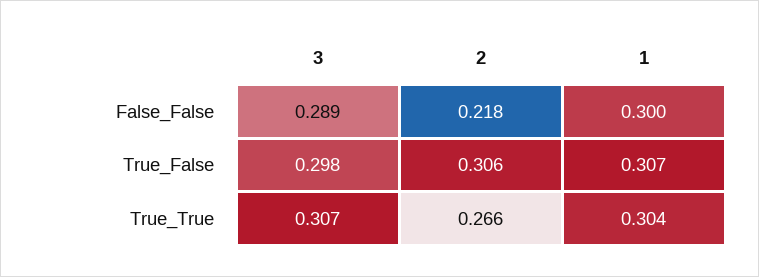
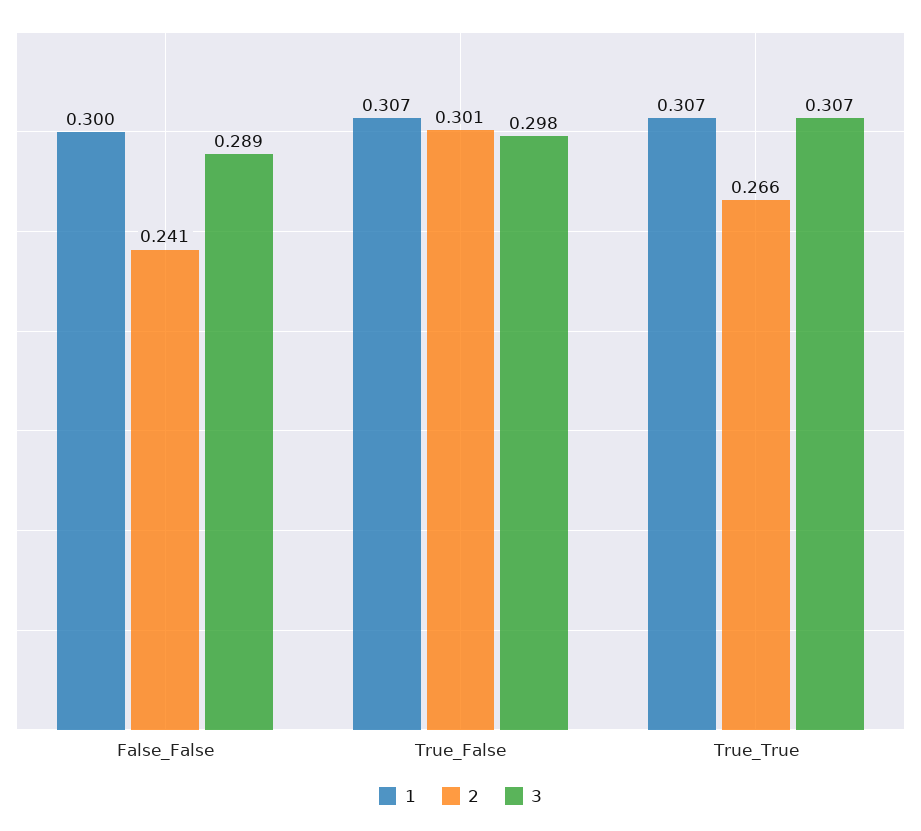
  {
    "3": {
      "False_False": 0.289,
      "True_False": 0.298,
      "True_True": 0.307
    },
    "2": {
-     "False_False": 0.218,
+     "False_False": 0.241,
-     "True_False": 0.306,
+     "True_False": 0.301,
      "True_True": 0.266
    },
    "1": {
      "False_False": 0.3,
      "True_False": 0.307,
-     "True_True": 0.304
+     "True_True": 0.307
    }
  }

